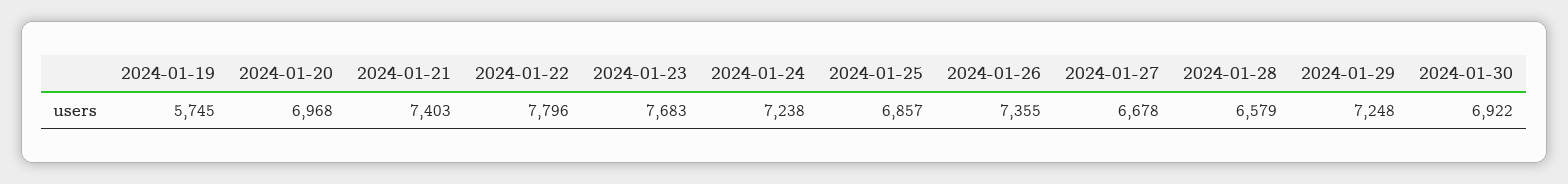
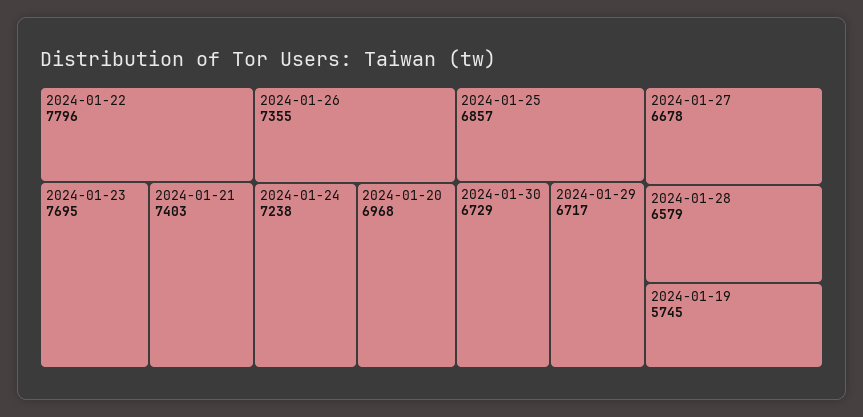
  {
    "2024-01-19": 5745,
    "2024-01-20": 6968,
    "2024-01-21": 7403,
    "2024-01-22": 7796,
-   "2024-01-23": 7683,
+   "2024-01-23": 7695,
    "2024-01-24": 7238,
    "2024-01-25": 6857,
    "2024-01-26": 7355,
    "2024-01-27": 6678,
    "2024-01-28": 6579,
-   "2024-01-29": 7248,
+   "2024-01-29": 6717,
-   "2024-01-30": 6922
+   "2024-01-30": 6729
  }

